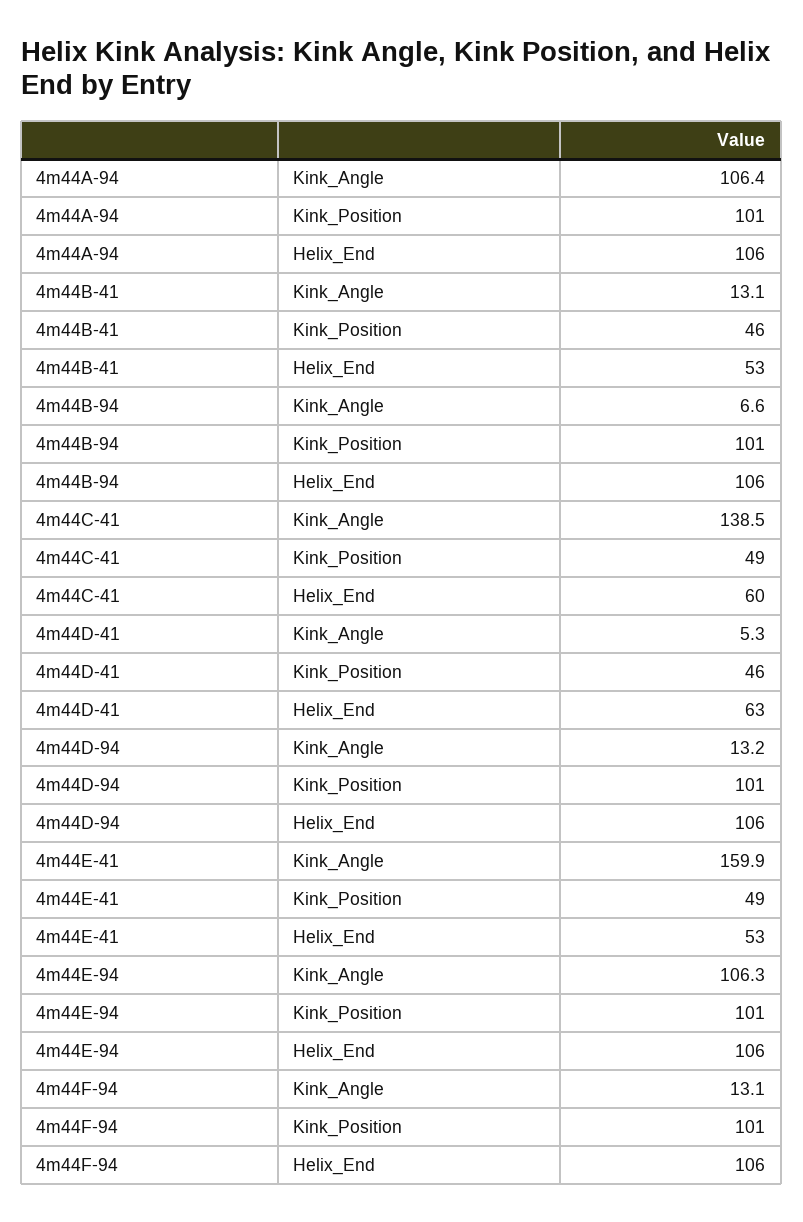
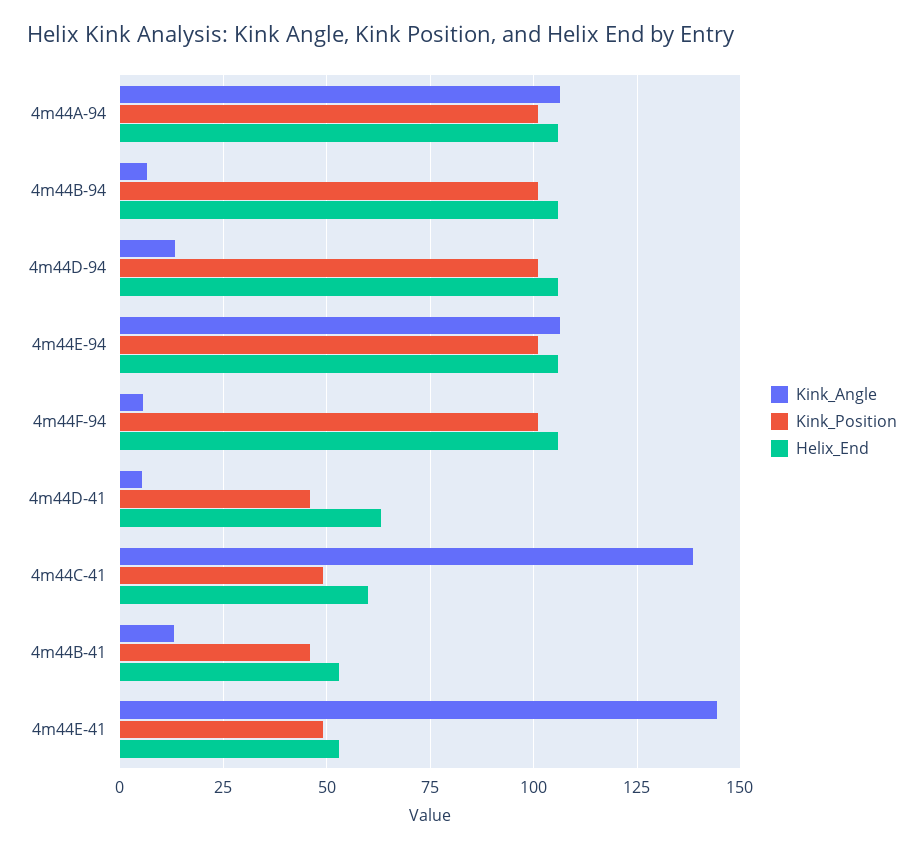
  {
    "Kink_Angle": {
      "4m44A-94": 106.4,
      "4m44B-41": 13.1,
      "4m44B-94": 6.6,
      "4m44C-41": 138.5,
      "4m44D-41": 5.3,
      "4m44D-94": 13.2,
-     "4m44E-41": 159.9,
+     "4m44E-41": 145,
      "4m44E-94": 106.3,
-     "4m44F-94": 13.1
+     "4m44F-94": 5
    },
    "Kink_Position": {
      "4m44A-94": 101,
      "4m44B-41": 46,
      "4m44B-94": 101,
      "4m44C-41": 49,
      "4m44D-41": 46,
      "4m44D-94": 101,
      "4m44E-41": 49,
      "4m44E-94": 101,
      "4m44F-94": 101
    },
    "Helix_End": {
      "4m44A-94": 106,
      "4m44B-41": 53,
      "4m44B-94": 106,
      "4m44C-41": 60,
      "4m44D-41": 63,
      "4m44D-94": 106,
      "4m44E-41": 53,
      "4m44E-94": 106,
      "4m44F-94": 106
    }
  }

